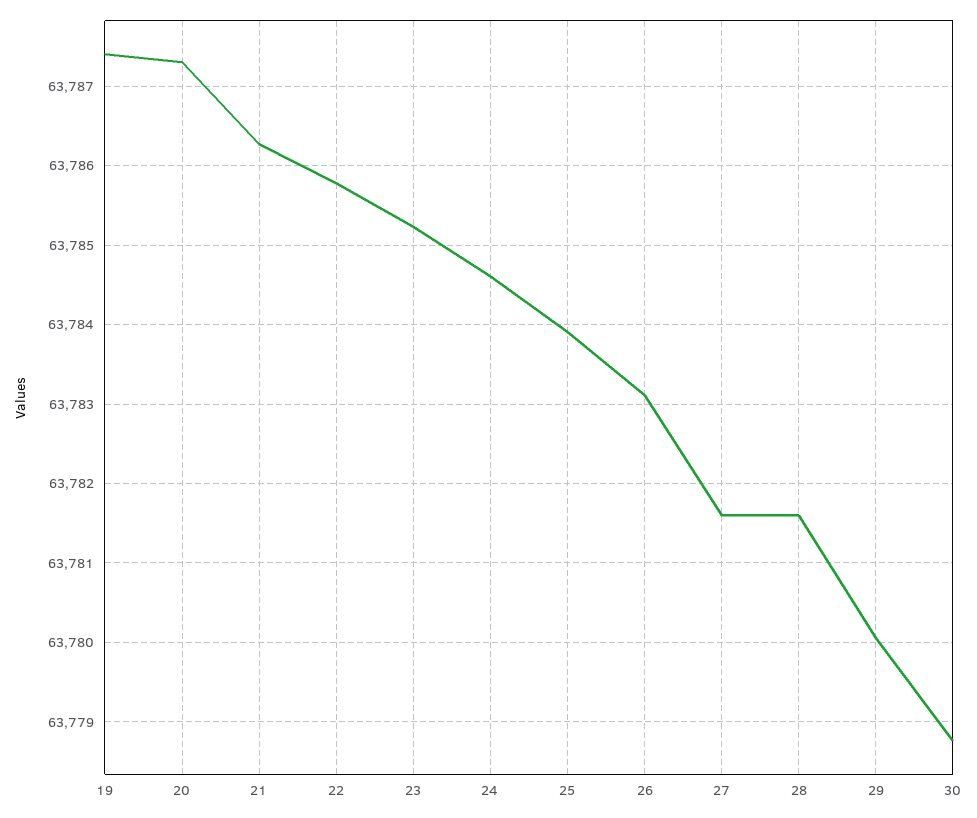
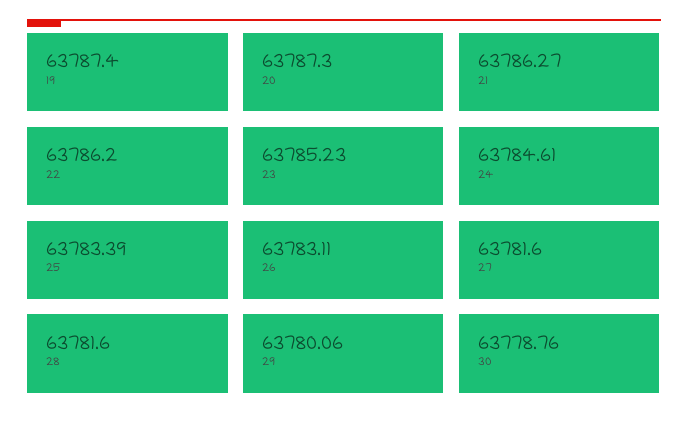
  {
    "19": 63787.4,
    "20": 63787.3,
    "21": 63786.27,
-   "22": 63785.8,
+   "22": 63786.2,
    "23": 63785.23,
    "24": 63784.61,
-   "25": 63783.9,
+   "25": 63783.39,
    "26": 63783.11,
    "27": 63781.6,
    "28": 63781.6,
    "29": 63780.06,
    "30": 63778.76
  }

